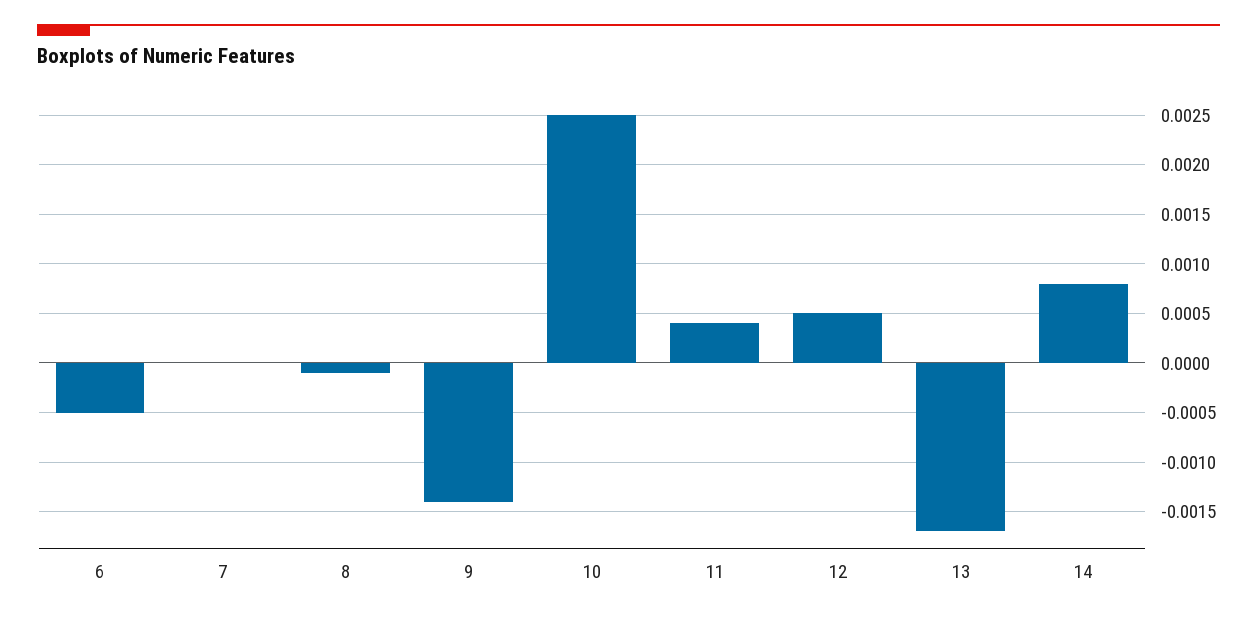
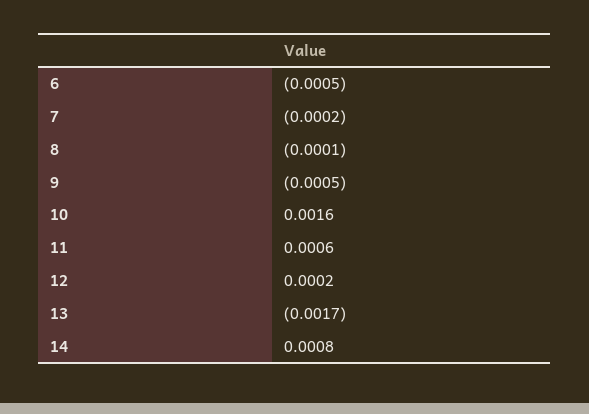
  {
    "6": -0.0005,
-   "7": 0,
+   "7": -0.0002,
    "8": -0.0001,
-   "9": -0.0014,
+   "9": -0.0005,
-   "10": 0.0025,
+   "10": 0.0016,
-   "11": 0.0004,
+   "11": 0.0006,
-   "12": 0.0005,
+   "12": 0.0002,
    "13": -0.0017,
    "14": 0.0008
  }

